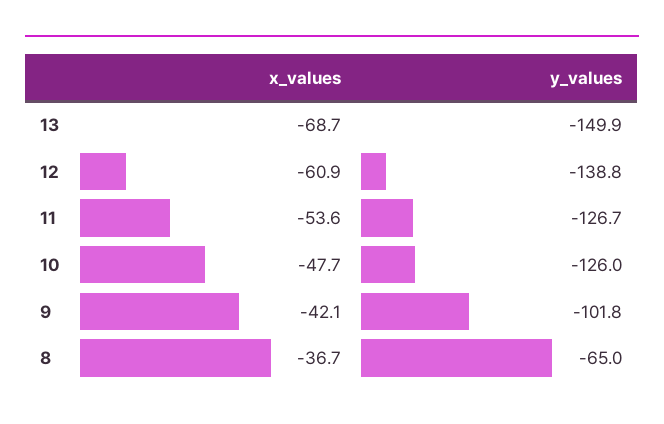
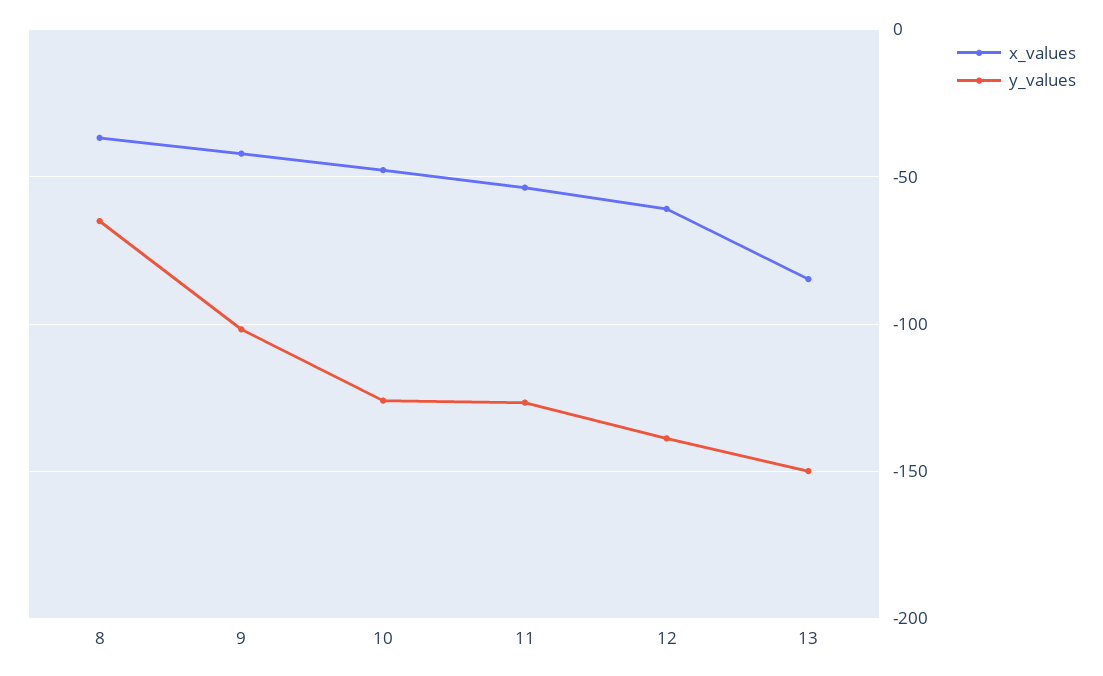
  {
    "x_values": {
-     "13": -68.7,
+     "13": -85,
      "12": -60.9,
      "11": -53.6,
      "10": -47.7,
      "9": -42.1,
      "8": -36.7
    },
    "y_values": {
      "13": -149.9,
      "12": -138.8,
      "11": -126.7,
      "10": -126,
      "9": -101.8,
      "8": -65
    }
  }

